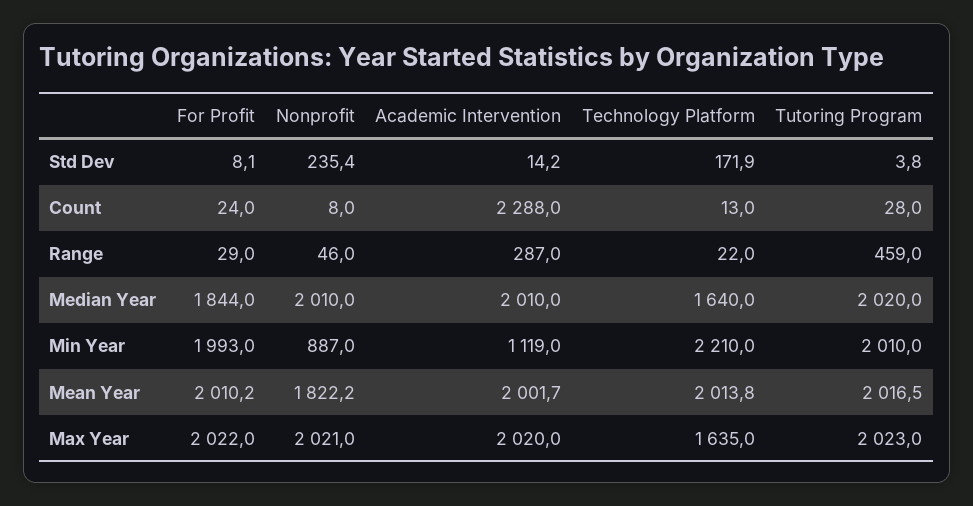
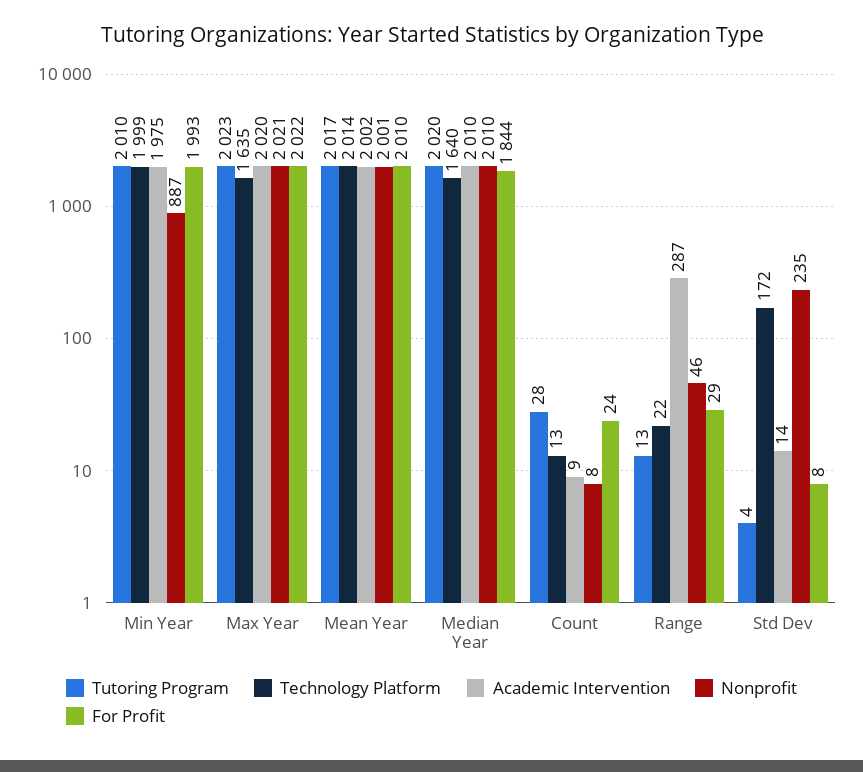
  {
    "For Profit": {
      "Std Dev": 8.1,
      "Count": 24,
      "Range": 29,
      "Median Year": 1844,
      "Min Year": 1993,
      "Mean Year": 2010.2,
      "Max Year": 2022
    },
    "Nonprofit": {
      "Std Dev": 235.4,
      "Count": 8,
      "Range": 46,
      "Median Year": 2010,
      "Min Year": 887,
-     "Mean Year": 1822.2,
+     "Mean Year": 2001,
      "Max Year": 2021
    },
    "Academic Intervention": {
      "Std Dev": 14.2,
-     "Count": 2288,
+     "Count": 9,
      "Range": 287,
      "Median Year": 2010,
-     "Min Year": 1119,
+     "Min Year": 1975,
      "Mean Year": 2001.7,
      "Max Year": 2020
    },
    "Technology Platform": {
      "Std Dev": 171.9,
      "Count": 13,
      "Range": 22,
      "Median Year": 1640,
-     "Min Year": 2210,
+     "Min Year": 1999,
      "Mean Year": 2013.8,
      "Max Year": 1635
    },
    "Tutoring Program": {
      "Std Dev": 3.8,
      "Count": 28,
-     "Range": 459,
+     "Range": 13,
      "Median Year": 2020,
      "Min Year": 2010,
      "Mean Year": 2016.5,
      "Max Year": 2023
    }
  }

